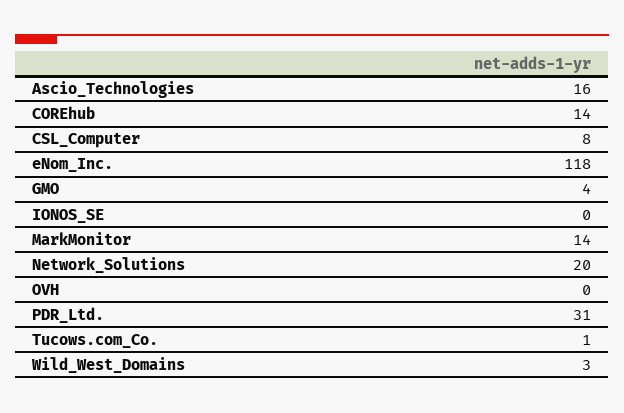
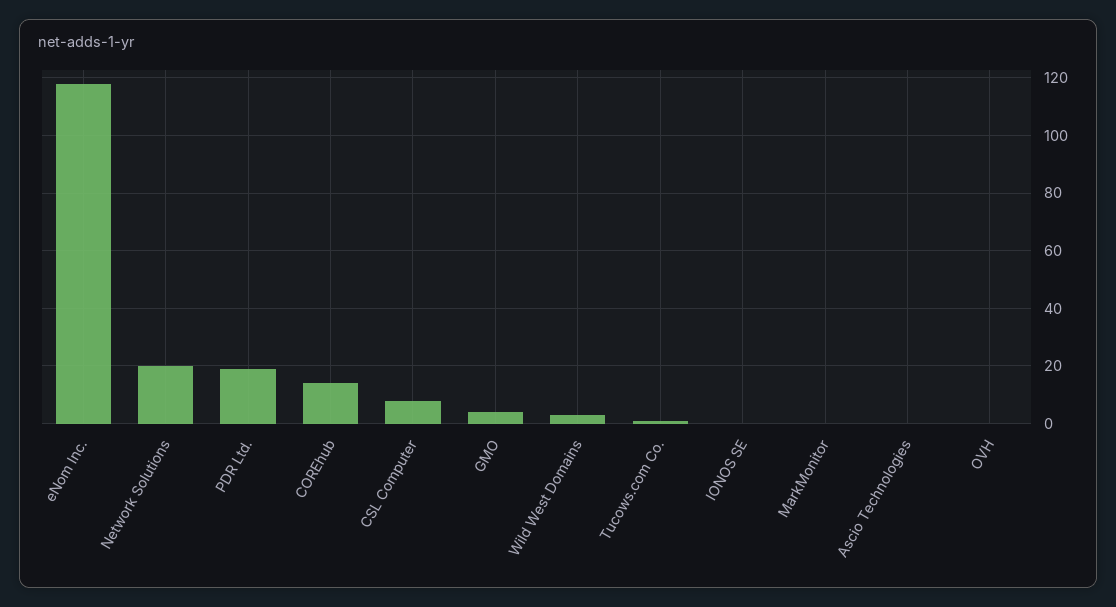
  {
-   "Ascio_Technologies": 16,
+   "Ascio_Technologies": 0,
    "COREhub": 14,
    "CSL_Computer": 8,
    "eNom_Inc.": 118,
    "GMO": 4,
    "IONOS_SE": 0,
-   "MarkMonitor": 14,
+   "MarkMonitor": 0,
    "Network_Solutions": 20,
    "OVH": 0,
-   "PDR_Ltd.": 31,
+   "PDR_Ltd.": 20,
    "Tucows.com_Co.": 1,
    "Wild_West_Domains": 3
  }

